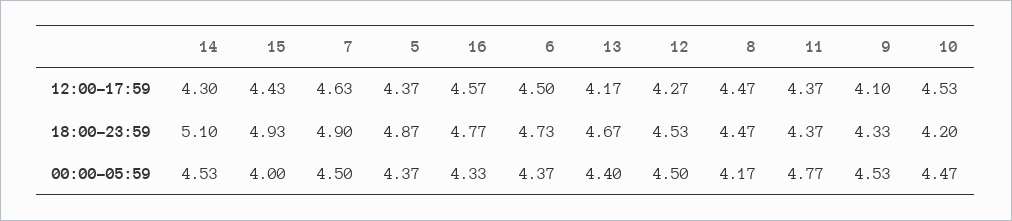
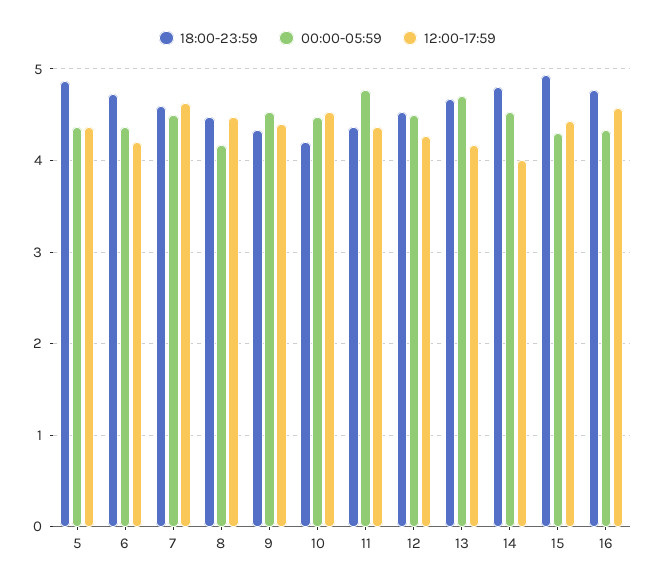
  {
    "12:00-17:59": {
-     "14": 4.3,
+     "14": 4,
      "15": 4.43,
      "7": 4.63,
      "5": 4.37,
      "16": 4.57,
-     "6": 4.5,
+     "6": 4.2,
      "13": 4.17,
      "12": 4.27,
      "8": 4.47,
      "11": 4.37,
-     "9": 4.1,
+     "9": 4.4,
      "10": 4.53
    },
    "18:00-23:59": {
-     "14": 5.1,
+     "14": 4.8,
      "15": 4.93,
-     "7": 4.9,
+     "7": 4.6,
      "5": 4.87,
      "16": 4.77,
      "6": 4.73,
      "13": 4.67,
      "12": 4.53,
      "8": 4.47,
      "11": 4.37,
      "9": 4.33,
      "10": 4.2
    },
    "00:00-05:59": {
      "14": 4.53,
-     "15": 4,
+     "15": 4.3,
      "7": 4.5,
      "5": 4.37,
      "16": 4.33,
      "6": 4.37,
-     "13": 4.4,
+     "13": 4.7,
      "12": 4.5,
      "8": 4.17,
      "11": 4.77,
      "9": 4.53,
      "10": 4.47
    }
  }

